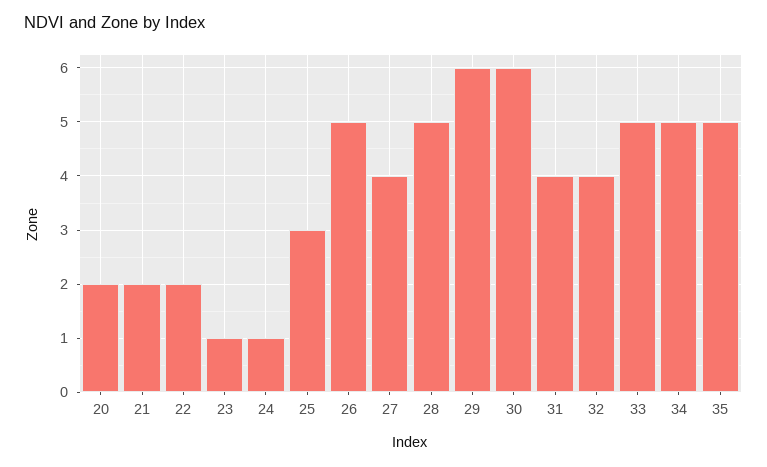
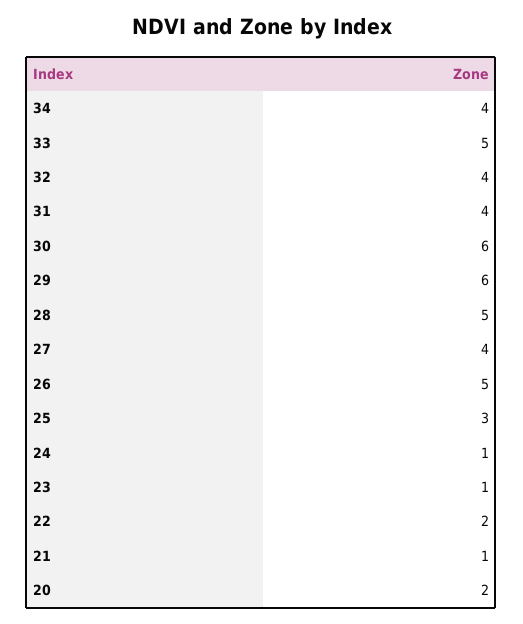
  {
    "20": 2,
-   "21": 2,
+   "21": 1,
    "22": 2,
    "23": 1,
    "24": 1,
    "25": 3,
    "26": 5,
    "27": 4,
    "28": 5,
    "29": 6,
    "30": 6,
    "31": 4,
    "32": 4,
    "33": 5,
-   "34": 5,
+   "34": 4
-   "35": 5
  }

